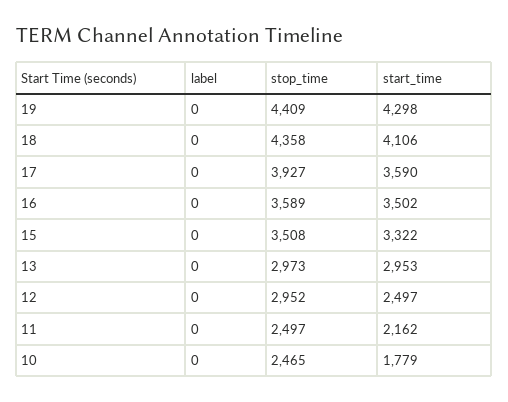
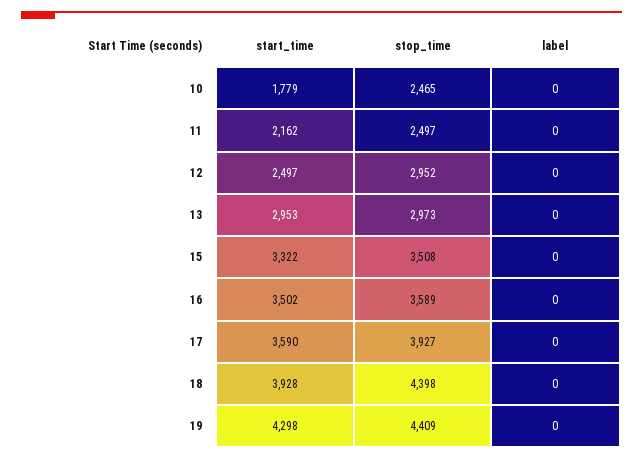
  {
    "label": {
      "19": 0,
      "18": 0,
      "17": 0,
      "16": 0,
      "15": 0,
      "13": 0,
      "12": 0,
      "11": 0,
      "10": 0
    },
    "stop_time": {
      "19": 4409,
-     "18": 4358,
+     "18": 4398,
      "17": 3927,
      "16": 3589,
      "15": 3508,
      "13": 2973,
      "12": 2952,
      "11": 2497,
      "10": 2465
    },
    "start_time": {
      "19": 4298,
-     "18": 4106,
+     "18": 3928,
      "17": 3590,
      "16": 3502,
      "15": 3322,
      "13": 2953,
      "12": 2497,
      "11": 2162,
      "10": 1779
    }
  }

